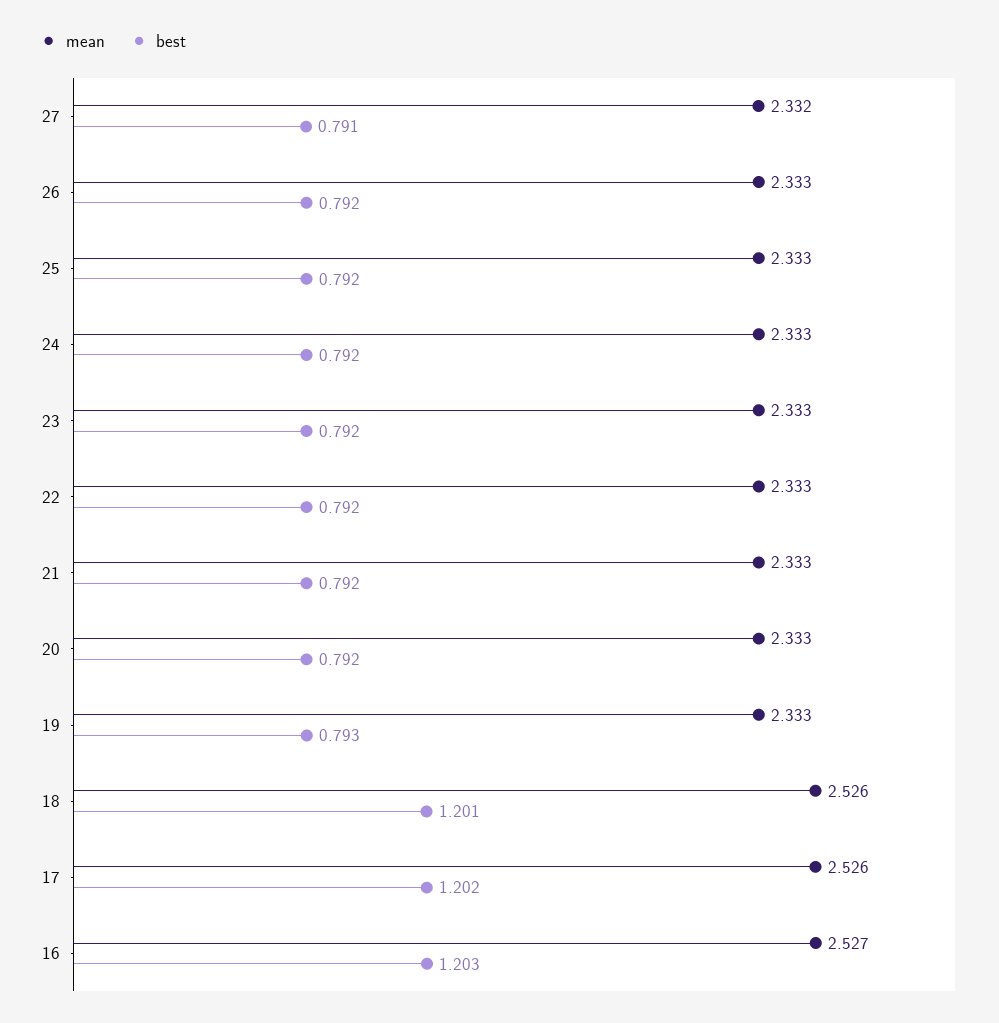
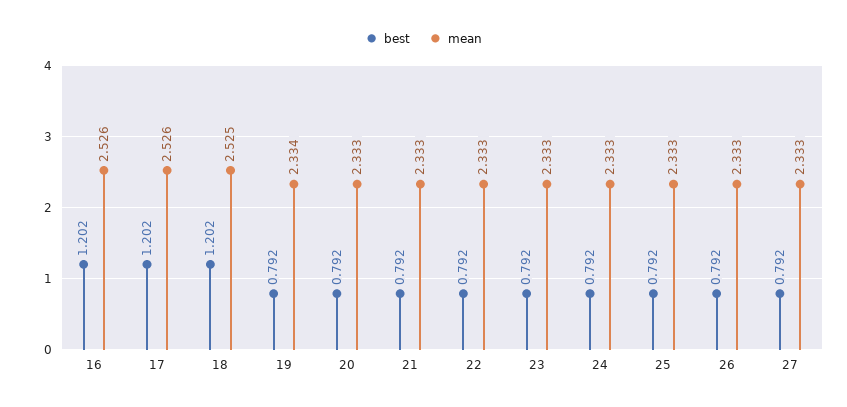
  {
    "mean": {
-     "27": 2.332,
+     "27": 2.333,
      "26": 2.333,
      "25": 2.333,
      "24": 2.333,
      "23": 2.333,
      "22": 2.333,
      "21": 2.333,
      "20": 2.333,
-     "19": 2.333,
+     "19": 2.334,
-     "18": 2.526,
+     "18": 2.525,
      "17": 2.526,
-     "16": 2.527
+     "16": 2.526
    },
    "best": {
-     "27": 0.791,
+     "27": 0.792,
      "26": 0.792,
      "25": 0.792,
      "24": 0.792,
      "23": 0.792,
      "22": 0.792,
      "21": 0.792,
      "20": 0.792,
-     "19": 0.793,
+     "19": 0.792,
-     "18": 1.201,
+     "18": 1.202,
      "17": 1.202,
-     "16": 1.203
+     "16": 1.202
    }
  }

